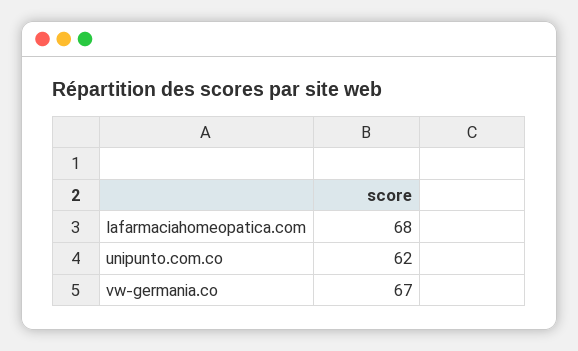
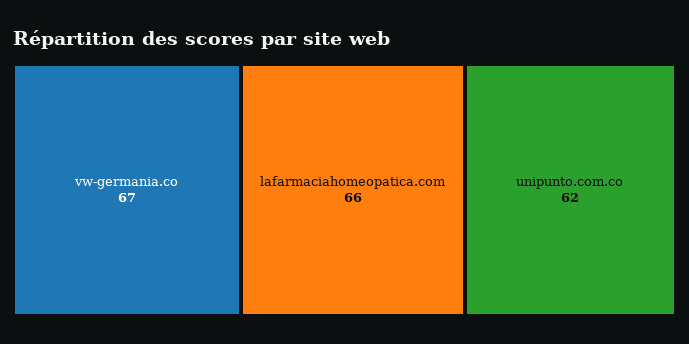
  {
-   "lafarmaciahomeopatica.com": 68,
+   "lafarmaciahomeopatica.com": 66,
    "unipunto.com.co": 62,
    "vw-germania.co": 67
  }

